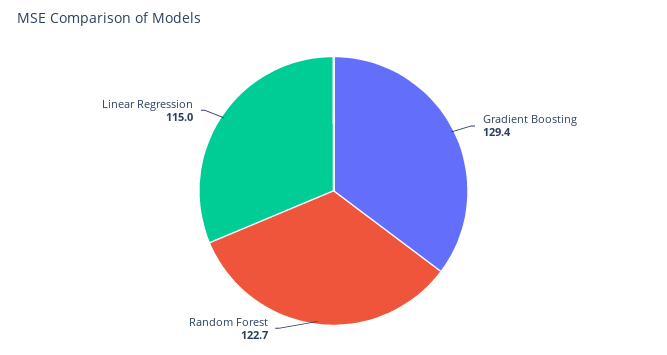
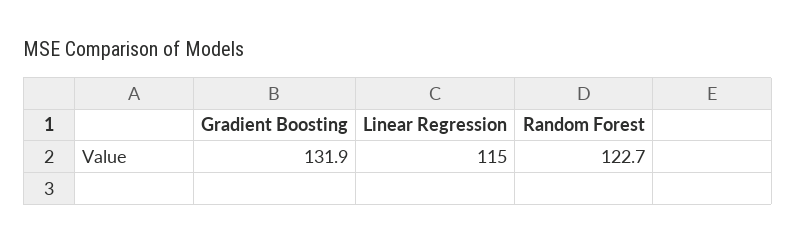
  {
-   "Gradient Boosting": 129.4,
+   "Gradient Boosting": 131.9,
    "Random Forest": 122.7,
    "Linear Regression": 115
  }

